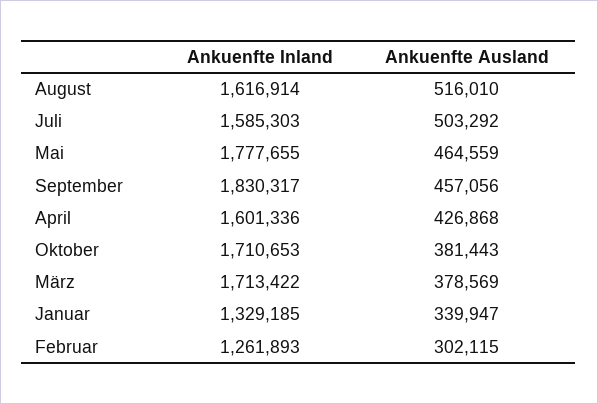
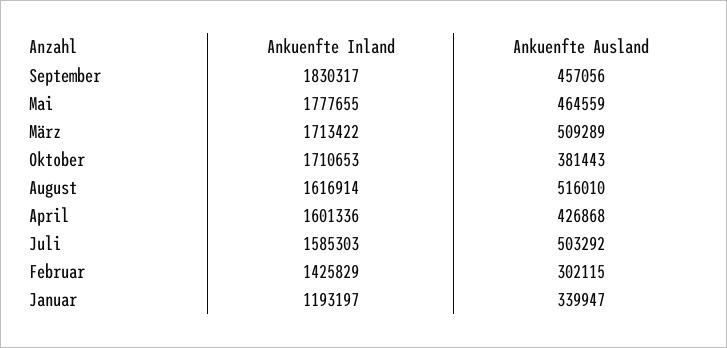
  {
    "Ankuenfte Inland": {
      "August": 1616914,
      "Juli": 1585303,
      "Mai": 1777655,
      "September": 1830317,
      "April": 1601336,
      "Oktober": 1710653,
      "März": 1713422,
-     "Januar": 1329185,
+     "Januar": 1193197,
-     "Februar": 1261893
+     "Februar": 1425829
    },
    "Ankuenfte Ausland": {
      "August": 516010,
      "Juli": 503292,
      "Mai": 464559,
      "September": 457056,
      "April": 426868,
      "Oktober": 381443,
-     "März": 378569,
+     "März": 509289,
      "Januar": 339947,
      "Februar": 302115
    }
  }

